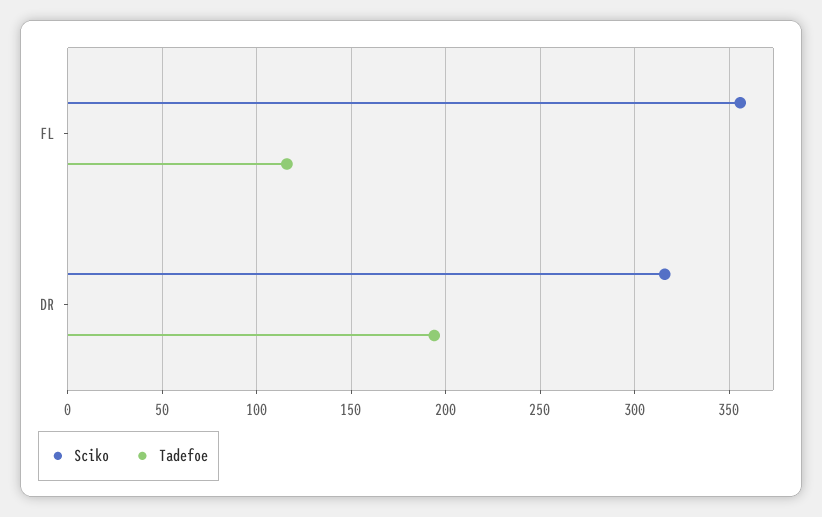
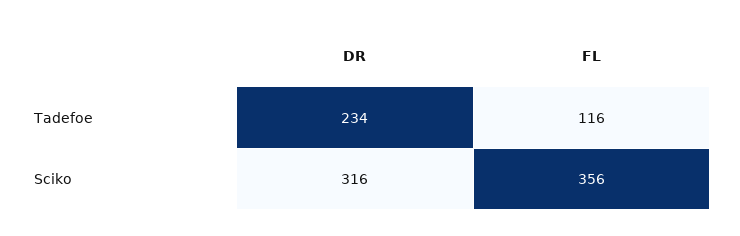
  {
    "Sciko": {
      "FL": 356,
      "DR": 316
    },
    "Tadefoe": {
      "FL": 116,
-     "DR": 195
+     "DR": 234
    }
  }

